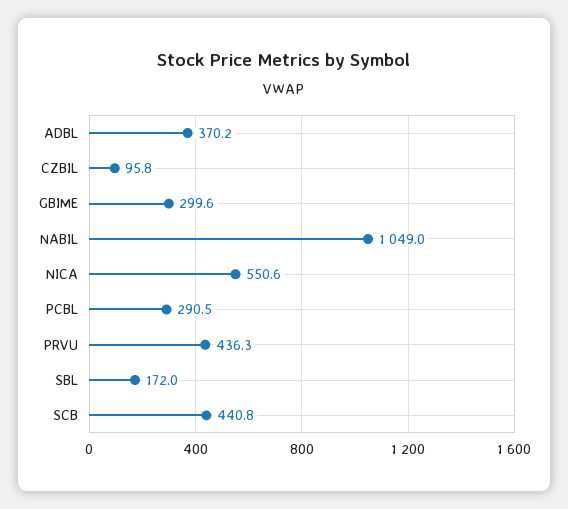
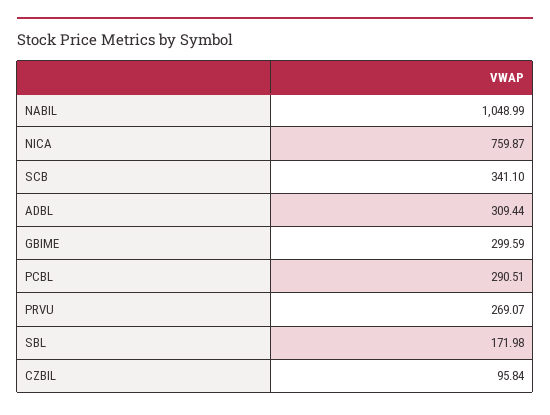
  {
-   "ADBL": 370.2,
+   "ADBL": 309.44,
    "CZBIL": 95.84,
    "GBIME": 299.59,
    "NABIL": 1048.99,
-   "NICA": 550.6,
+   "NICA": 759.87,
    "PCBL": 290.51,
-   "PRVU": 436.3,
+   "PRVU": 269.07,
    "SBL": 171.98,
-   "SCB": 440.8
+   "SCB": 341.1
  }

